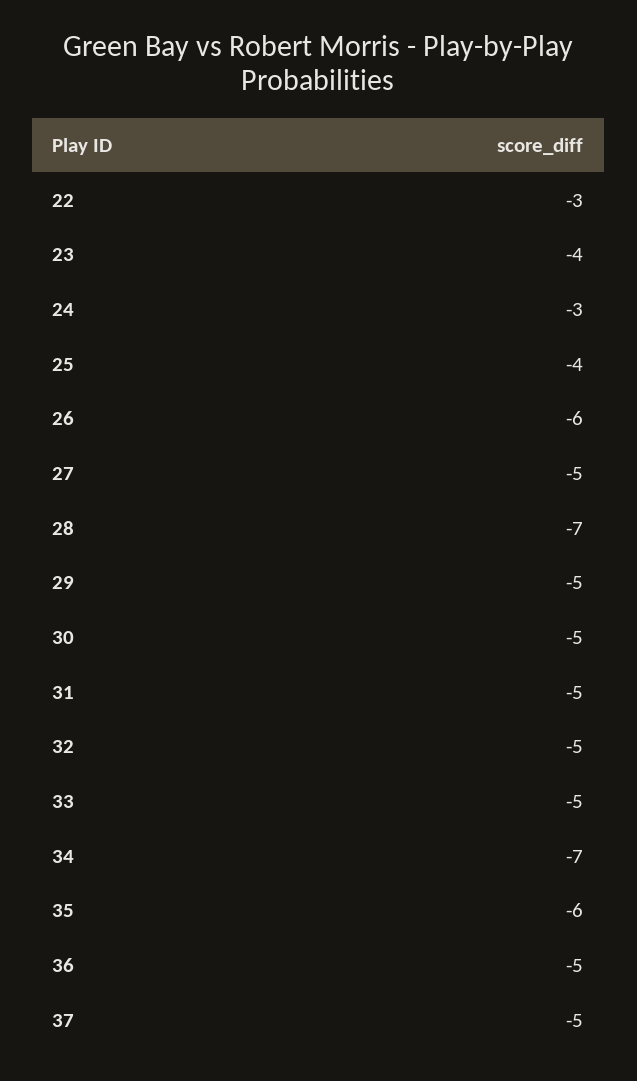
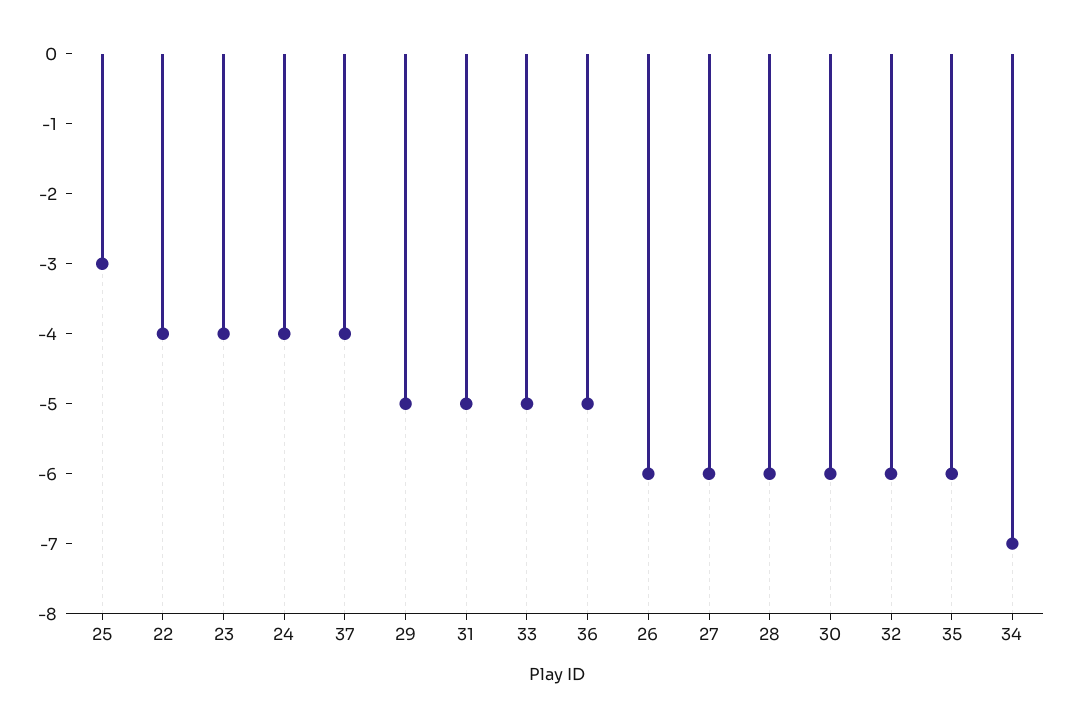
  {
-   "22": -3,
+   "22": -4,
    "23": -4,
-   "24": -3,
+   "24": -4,
-   "25": -4,
+   "25": -3,
    "26": -6,
-   "27": -5,
+   "27": -6,
-   "28": -7,
+   "28": -6,
    "29": -5,
-   "30": -5,
+   "30": -6,
    "31": -5,
-   "32": -5,
+   "32": -6,
    "33": -5,
    "34": -7,
    "35": -6,
    "36": -5,
-   "37": -5
+   "37": -4
  }

